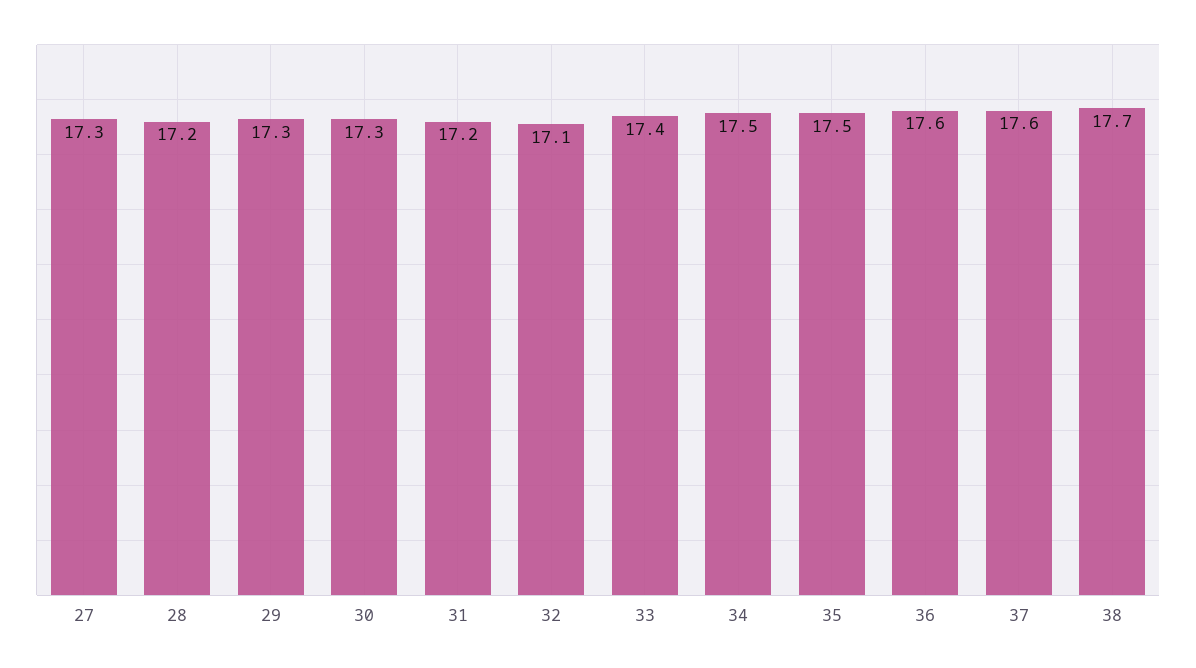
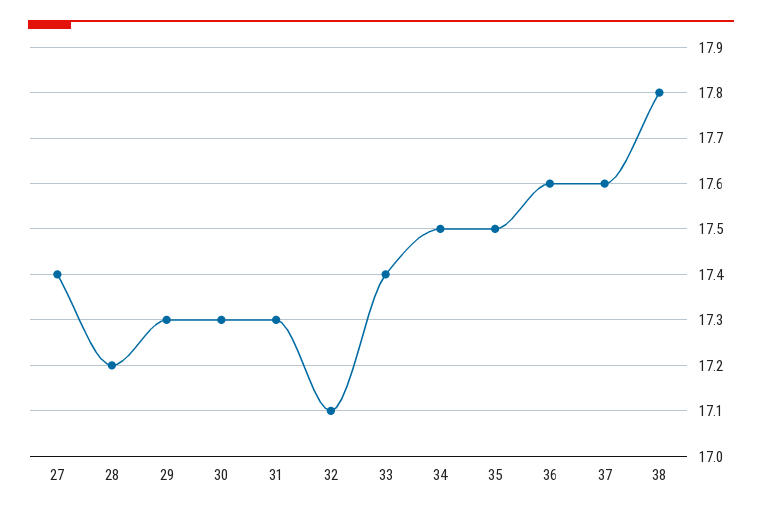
  {
-   "27": 17.3,
+   "27": 17.4,
    "28": 17.2,
    "29": 17.3,
    "30": 17.3,
-   "31": 17.2,
+   "31": 17.3,
    "32": 17.1,
    "33": 17.4,
    "34": 17.5,
    "35": 17.5,
    "36": 17.6,
    "37": 17.6,
-   "38": 17.7
+   "38": 17.8
  }

